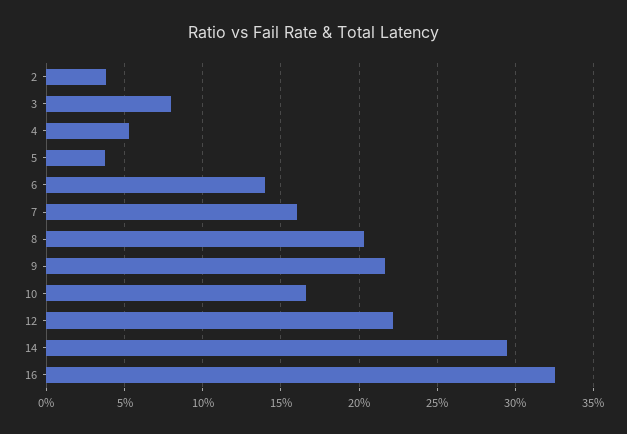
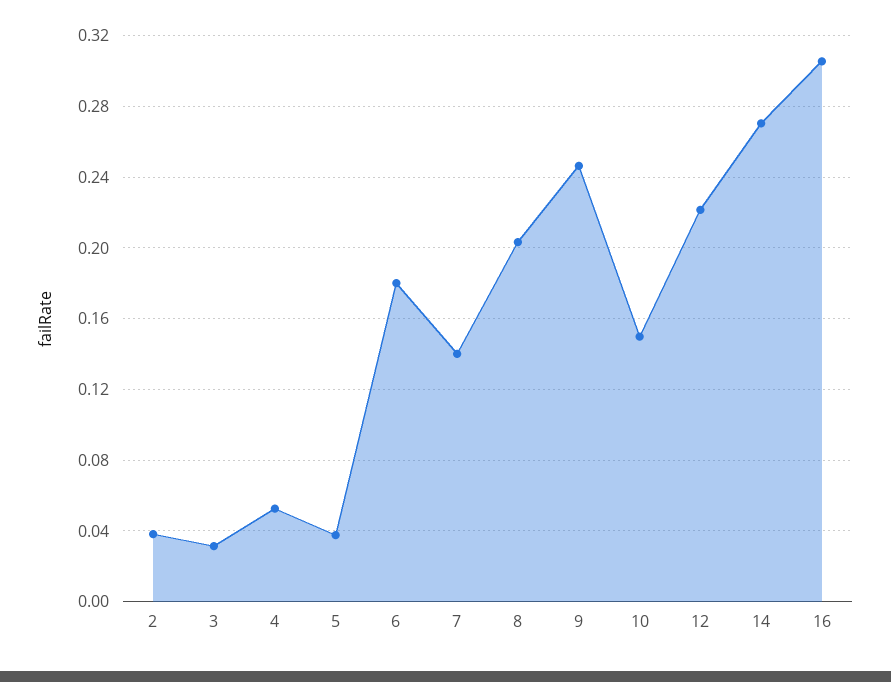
  {
    "2": 0.04,
-   "3": 0.08,
+   "3": 0.03,
    "4": 0.055,
    "5": 0.04,
-   "6": 0.14,
+   "6": 0.18,
-   "7": 0.16,
+   "7": 0.14,
    "8": 0.205,
-   "9": 0.215,
+   "9": 0.245,
-   "10": 0.165,
+   "10": 0.15,
    "12": 0.22,
-   "14": 0.295,
+   "14": 0.27,
-   "16": 0.325
+   "16": 0.305
  }

